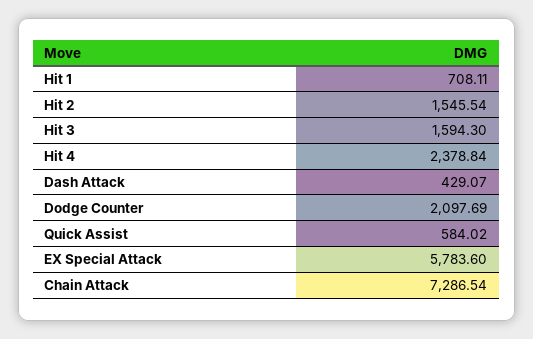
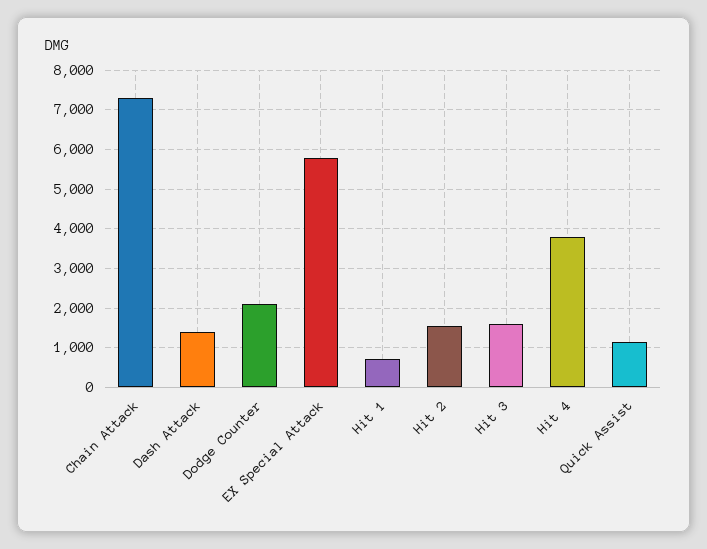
  {
    "Hit 1": 708.11,
    "Hit 2": 1545.54,
    "Hit 3": 1594.3,
-   "Hit 4": 2378.84,
+   "Hit 4": 3800,
-   "Dash Attack": 429.07,
+   "Dash Attack": 1400,
    "Dodge Counter": 2097.69,
-   "Quick Assist": 584.02,
+   "Quick Assist": 1200,
    "EX Special Attack": 5783.6,
    "Chain Attack": 7286.54
  }

